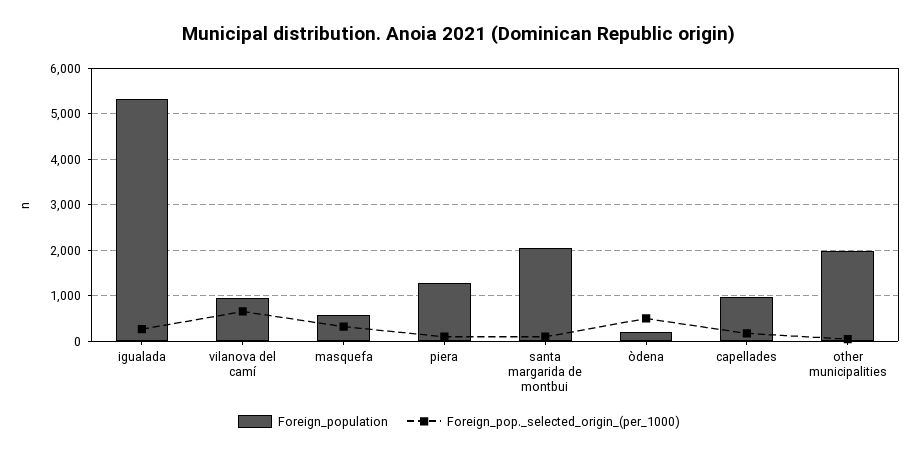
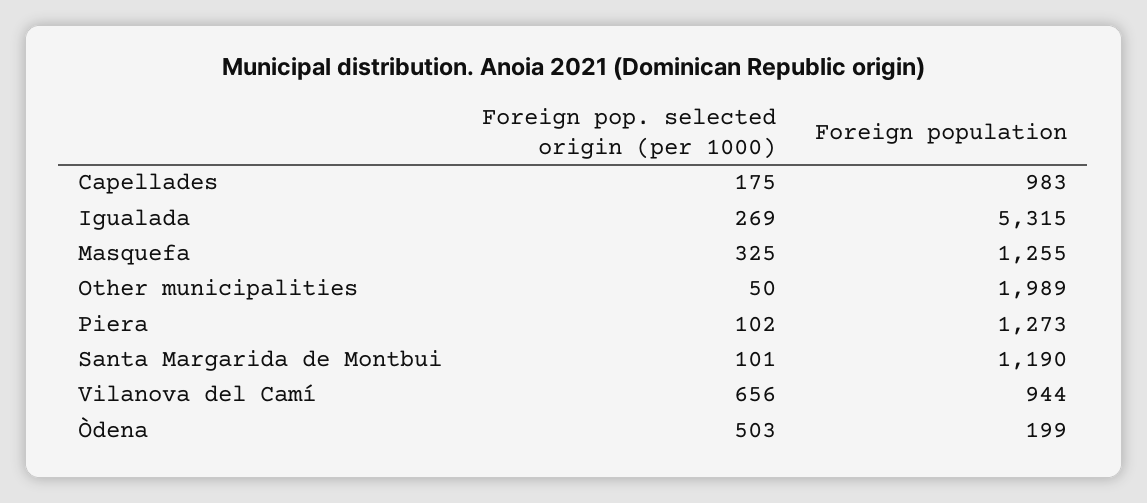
  {
    "Foreign_population": {
      "igualada": 5315,
      "vilanova del camí": 944,
-     "masquefa": 600,
+     "masquefa": 1255,
      "piera": 1273,
-     "santa margarida de montbui": 2000,
+     "santa margarida de montbui": 1190,
      "òdena": 199,
      "capellades": 983,
      "other municipalities": 1989
    },
    "Foreign_pop._selected_origin_(per_1000)": {
      "igualada": 269,
      "vilanova del camí": 656,
      "masquefa": 325,
      "piera": 102,
      "santa margarida de montbui": 101,
      "òdena": 503,
      "capellades": 175,
      "other municipalities": 50
    }
  }

